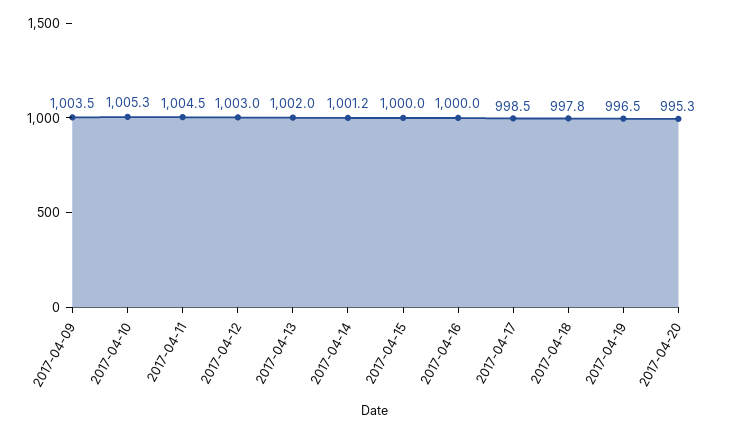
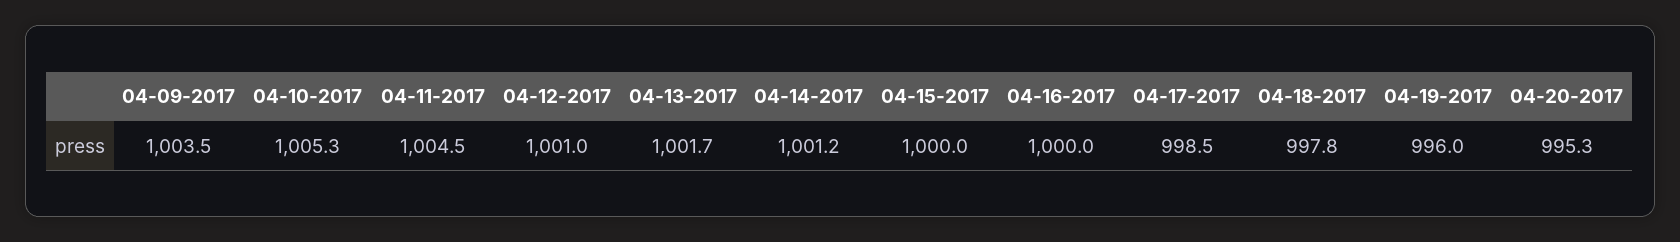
  {
    "2017-04-09": 1003.5,
    "2017-04-10": 1005.3,
    "2017-04-11": 1004.5,
-   "2017-04-12": 1003,
+   "2017-04-12": 1001,
-   "2017-04-13": 1002,
+   "2017-04-13": 1001.7,
    "2017-04-14": 1001.2,
    "2017-04-15": 1000,
    "2017-04-16": 1000,
    "2017-04-17": 998.5,
    "2017-04-18": 997.8,
-   "2017-04-19": 996.5,
+   "2017-04-19": 996,
    "2017-04-20": 995.3
  }

